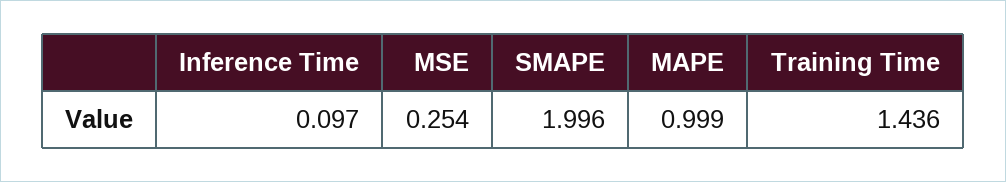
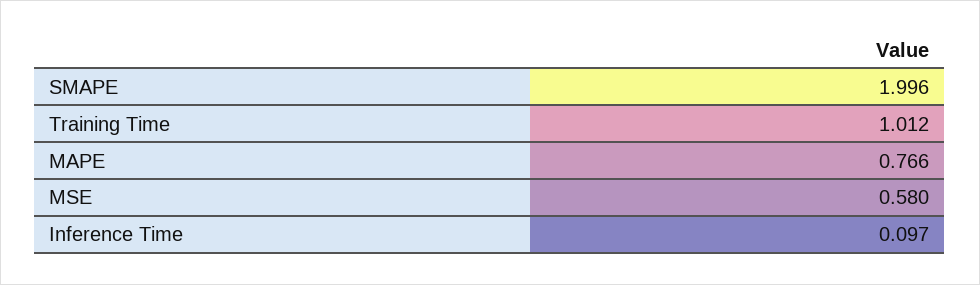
  {
    "Inference Time": 0.097,
-   "MSE": 0.254,
+   "MSE": 0.58,
    "SMAPE": 1.996,
-   "MAPE": 0.999,
+   "MAPE": 0.766,
-   "Training Time": 1.436
+   "Training Time": 1.012
  }

